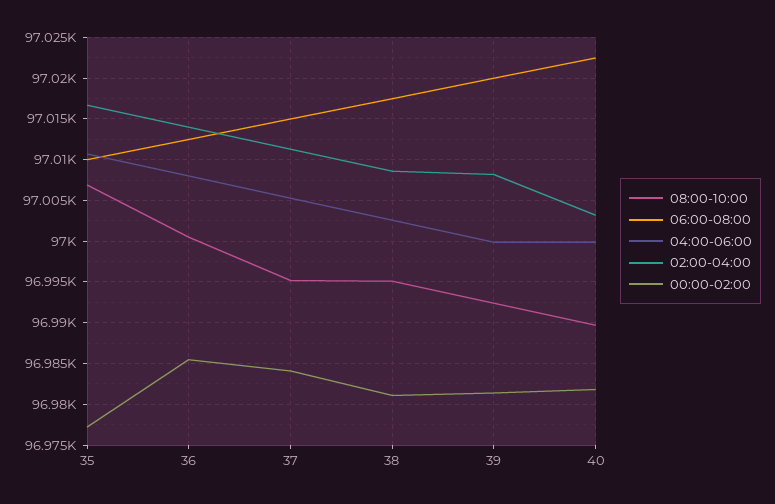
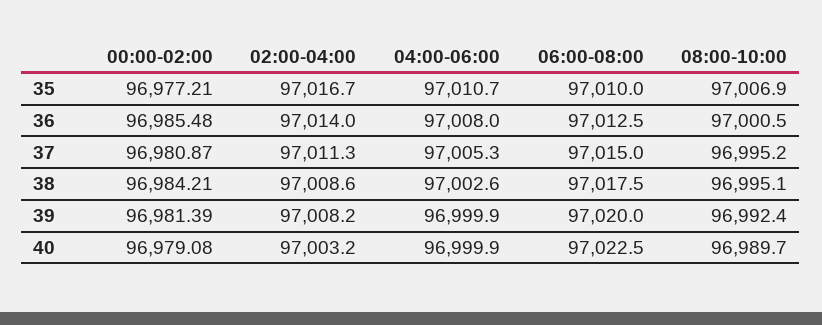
  {
    "08:00-10:00": {
      "35": 97006.9,
      "36": 97000.5,
      "37": 96995.2,
      "38": 96995.1,
      "39": 96992.4,
      "40": 96989.7
    },
    "06:00-08:00": {
      "35": 97010,
      "36": 97012.5,
      "37": 97015,
      "38": 97017.5,
      "39": 97020,
      "40": 97022.5
    },
    "04:00-06:00": {
      "35": 97010.7,
      "36": 97008,
      "37": 97005.3,
      "38": 97002.6,
      "39": 96999.9,
      "40": 96999.9
    },
    "02:00-04:00": {
      "35": 97016.7,
      "36": 97014,
      "37": 97011.3,
      "38": 97008.6,
      "39": 97008.2,
      "40": 97003.2
    },
    "00:00-02:00": {
      "35": 96977.21,
      "36": 96985.48,
-     "37": 96984,
+     "37": 96980.87,
-     "38": 96981,
+     "38": 96984.21,
      "39": 96981.39,
-     "40": 96982
+     "40": 96979.08
    }
  }

